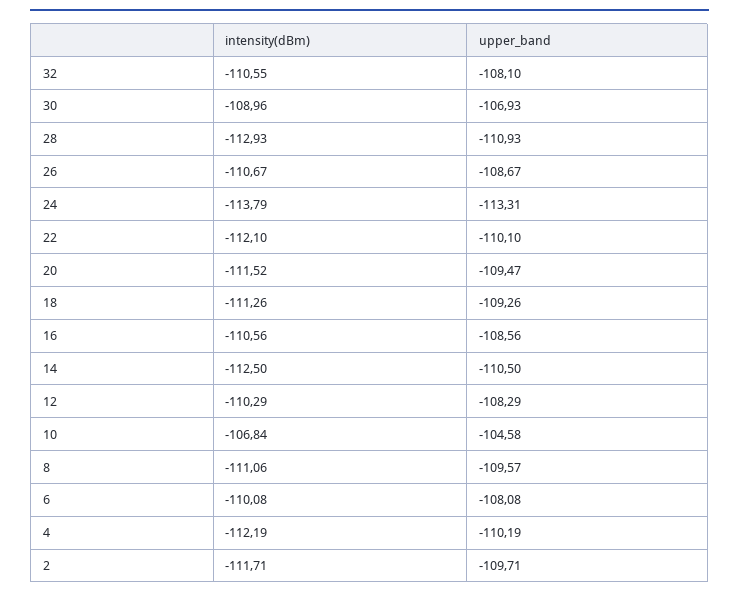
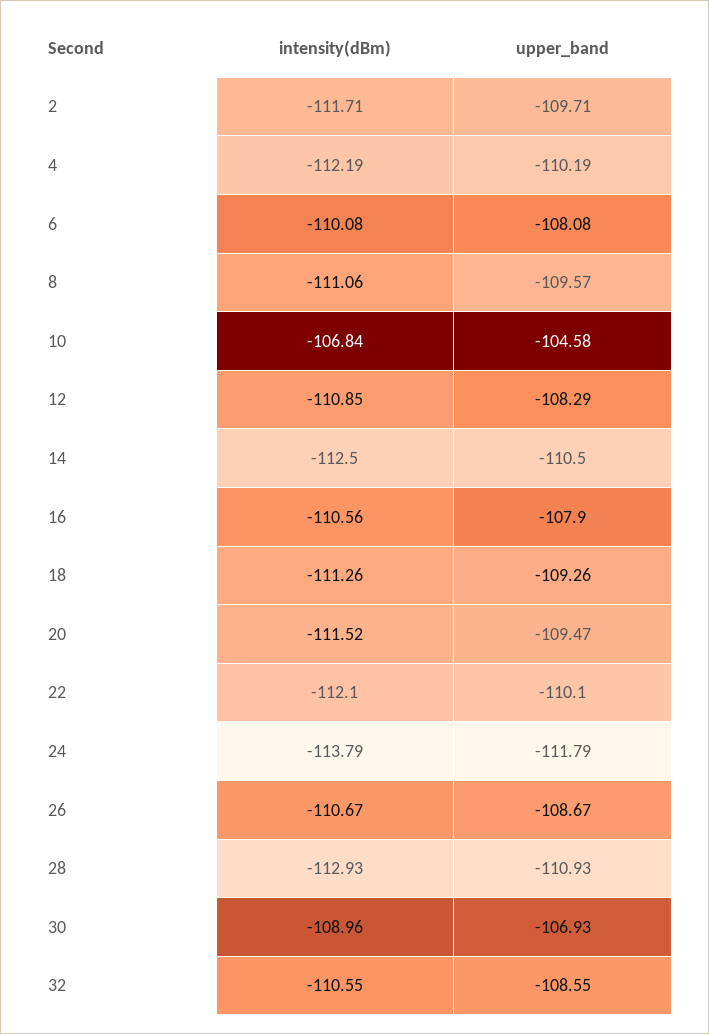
  {
    "intensity(dBm)": {
      "32": -110.55,
      "30": -108.96,
      "28": -112.93,
      "26": -110.67,
      "24": -113.79,
      "22": -112.1,
      "20": -111.52,
      "18": -111.26,
      "16": -110.56,
      "14": -112.5,
-     "12": -110.29,
+     "12": -110.85,
      "10": -106.84,
      "8": -111.06,
      "6": -110.08,
      "4": -112.19,
      "2": -111.71
    },
    "upper_band": {
-     "32": -108.1,
+     "32": -108.55,
      "30": -106.93,
      "28": -110.93,
      "26": -108.67,
-     "24": -113.31,
+     "24": -111.79,
      "22": -110.1,
      "20": -109.47,
      "18": -109.26,
-     "16": -108.56,
+     "16": -107.9,
      "14": -110.5,
      "12": -108.29,
      "10": -104.58,
      "8": -109.57,
      "6": -108.08,
      "4": -110.19,
      "2": -109.71
    }
  }

